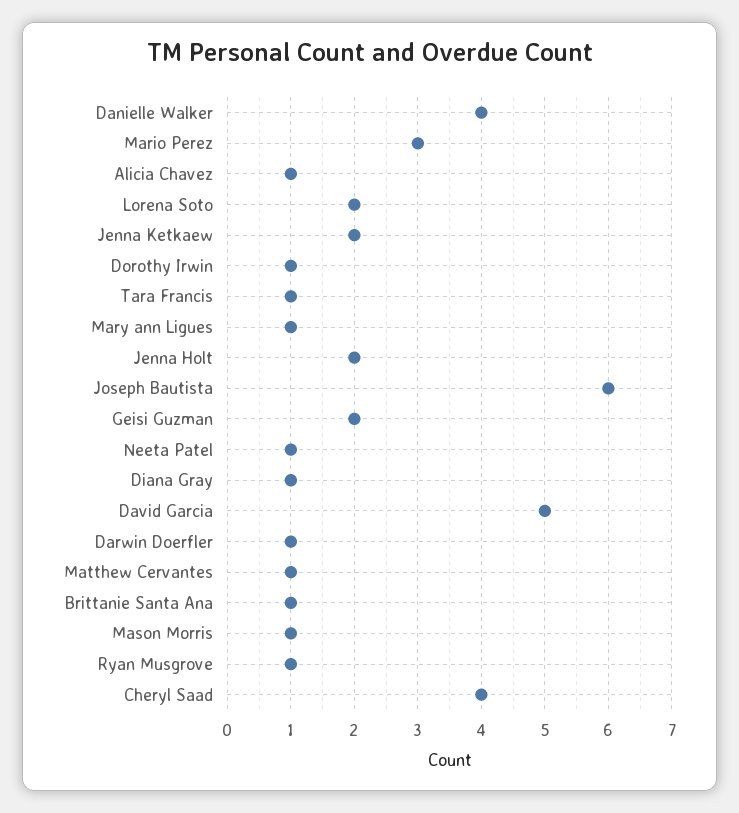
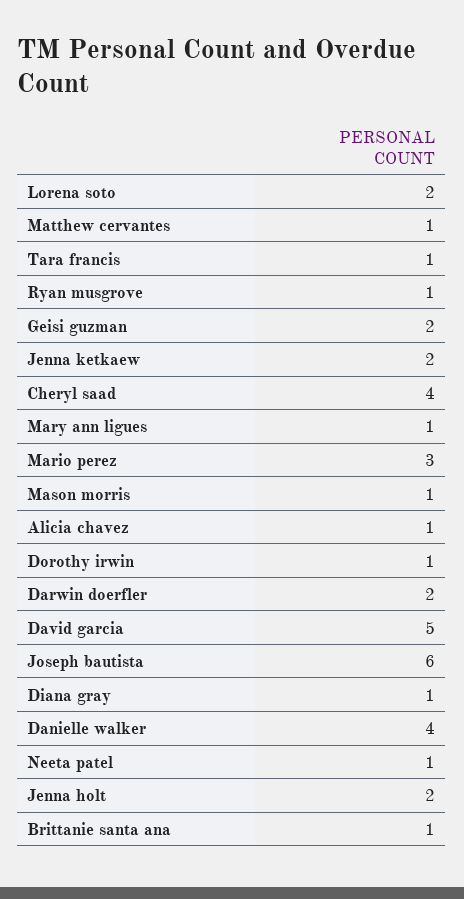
  {
    "Danielle Walker": 4,
    "Mario Perez": 3,
    "Alicia Chavez": 1,
    "Lorena Soto": 2,
    "Jenna Ketkaew": 2,
    "Dorothy Irwin": 1,
    "Tara Francis": 1,
    "Mary ann Ligues": 1,
    "Jenna Holt": 2,
    "Joseph Bautista": 6,
    "Geisi Guzman": 2,
    "Neeta Patel": 1,
    "Diana Gray": 1,
    "David Garcia": 5,
-   "Darwin Doerfler": 1,
+   "Darwin Doerfler": 2,
    "Matthew Cervantes": 1,
    "Brittanie Santa Ana": 1,
    "Mason Morris": 1,
    "Ryan Musgrove": 1,
    "Cheryl Saad": 4
  }

